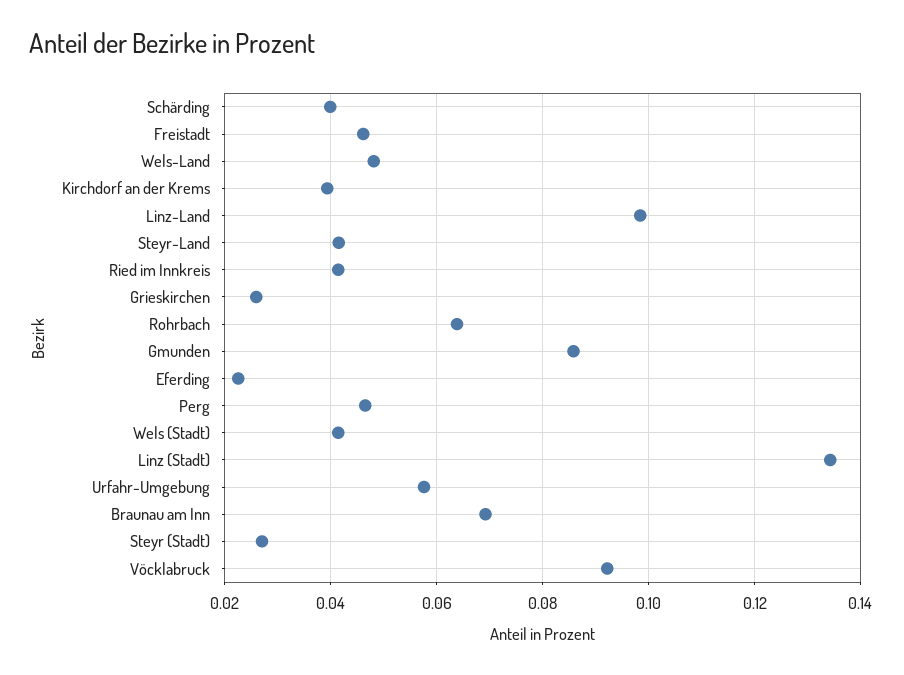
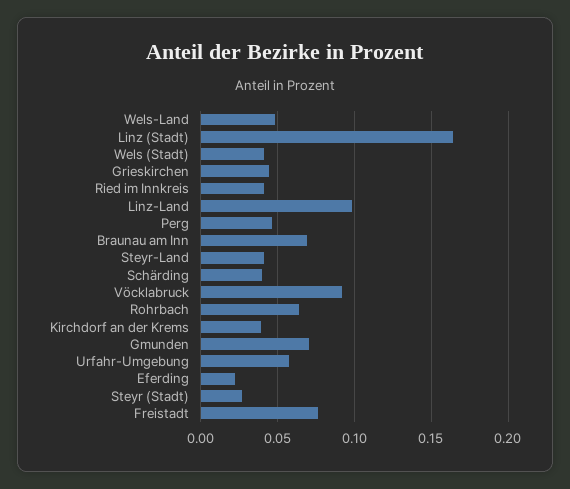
  {
    "Schärding": 0.04,
-   "Freistadt": 0.046,
+   "Freistadt": 0.075,
    "Wels-Land": 0.048,
    "Kirchdorf an der Krems": 0.04,
    "Linz-Land": 0.098,
    "Steyr-Land": 0.042,
    "Ried im Innkreis": 0.042,
-   "Grieskirchen": 0.026,
+   "Grieskirchen": 0.045,
    "Rohrbach": 0.064,
-   "Gmunden": 0.086,
+   "Gmunden": 0.07,
    "Eferding": 0.022,
    "Perg": 0.046,
    "Wels (Stadt)": 0.042,
-   "Linz (Stadt)": 0.134,
+   "Linz (Stadt)": 0.165,
    "Urfahr-Umgebung": 0.058,
    "Braunau am Inn": 0.07,
    "Steyr (Stadt)": 0.028,
    "Vöcklabruck": 0.092
  }

